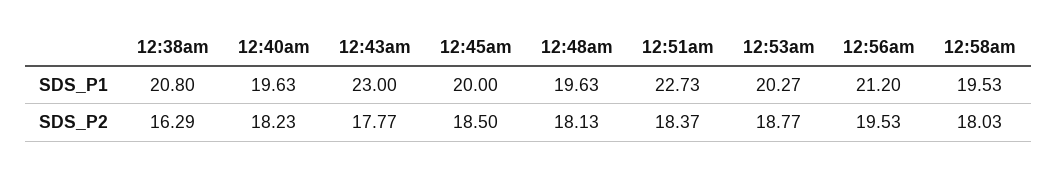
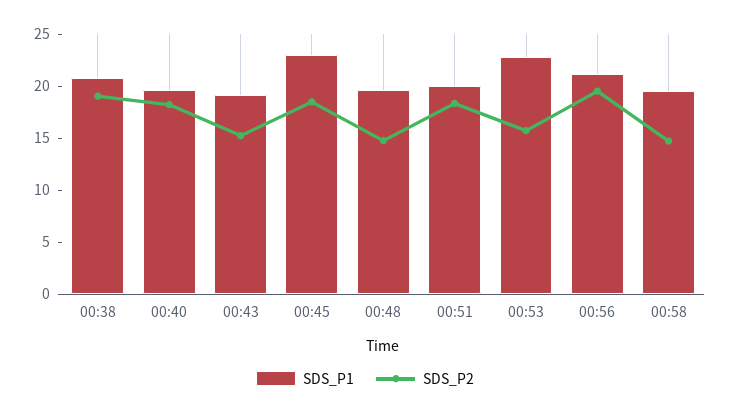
  {
    "SDS_P1": {
      "12:38am": 20.8,
      "12:40am": 19.63,
-     "12:43am": 23,
+     "12:43am": 19,
-     "12:45am": 20,
+     "12:45am": 23,
      "12:48am": 19.63,
-     "12:51am": 22.73,
+     "12:51am": 20,
-     "12:53am": 20.27,
+     "12:53am": 23,
      "12:56am": 21.2,
      "12:58am": 19.53
    },
    "SDS_P2": {
-     "12:38am": 16.29,
+     "12:38am": 19,
      "12:40am": 18.23,
-     "12:43am": 17.77,
+     "12:43am": 15,
      "12:45am": 18.5,
-     "12:48am": 18.13,
+     "12:48am": 15,
      "12:51am": 18.37,
-     "12:53am": 18.77,
+     "12:53am": 16,
      "12:56am": 19.53,
-     "12:58am": 18.03
+     "12:58am": 15
    }
  }

